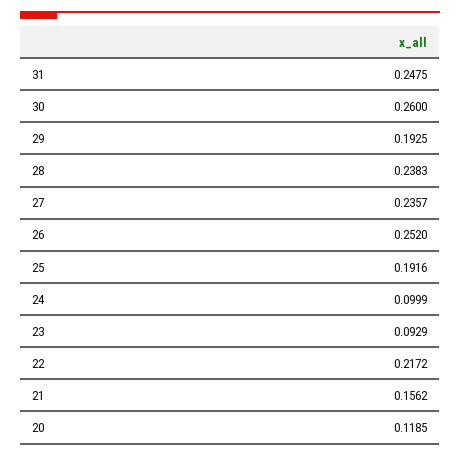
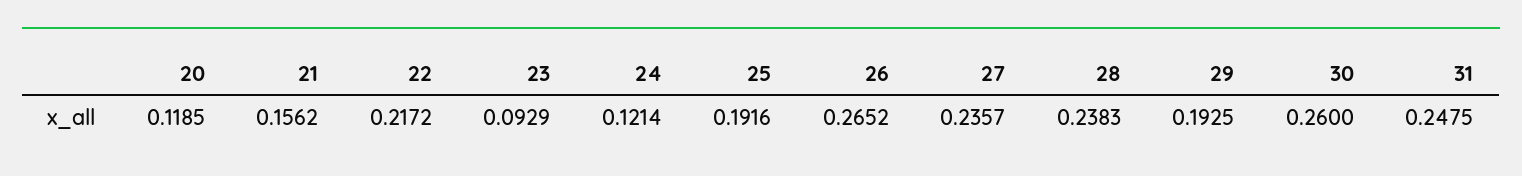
  {
    "31": 0.2475,
    "30": 0.26,
    "29": 0.1925,
    "28": 0.2383,
    "27": 0.2357,
-   "26": 0.252,
+   "26": 0.2652,
    "25": 0.1916,
-   "24": 0.0999,
+   "24": 0.1214,
    "23": 0.0929,
    "22": 0.2172,
    "21": 0.1562,
    "20": 0.1185
  }

